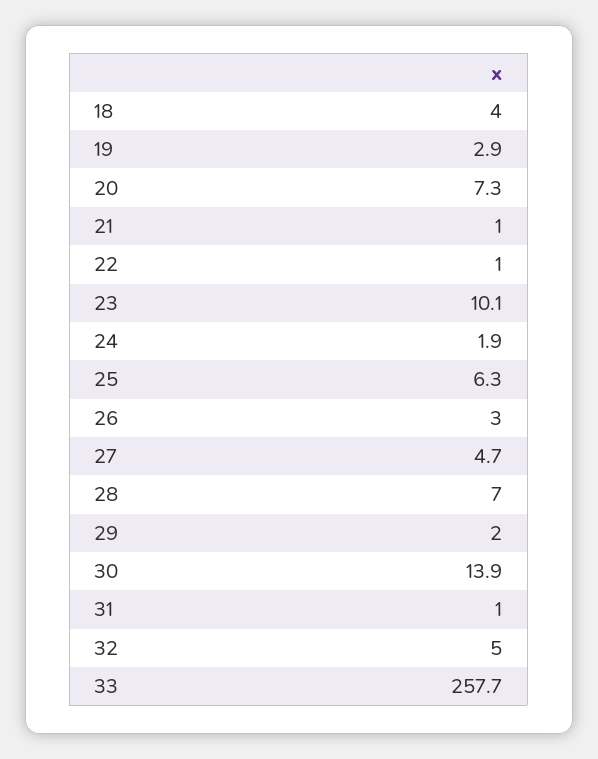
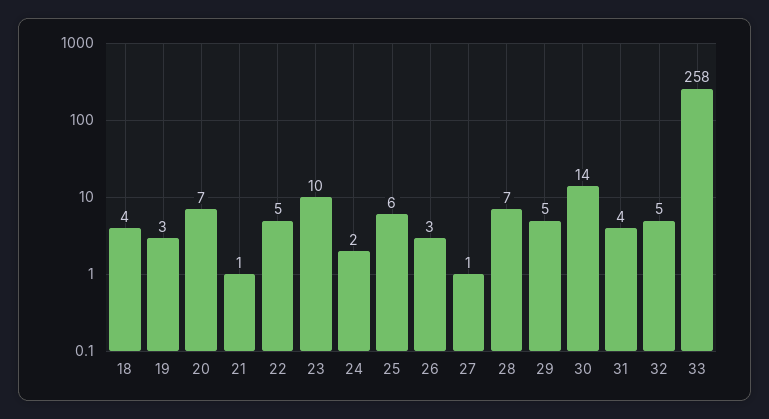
  {
    "18": 4,
    "19": 2.9,
    "20": 7.3,
    "21": 1,
-   "22": 1,
+   "22": 5,
    "23": 10.1,
    "24": 1.9,
    "25": 6.3,
    "26": 3,
-   "27": 4.7,
+   "27": 1,
    "28": 7,
-   "29": 2,
+   "29": 5,
    "30": 13.9,
-   "31": 1,
+   "31": 4,
    "32": 5,
    "33": 257.7
  }

